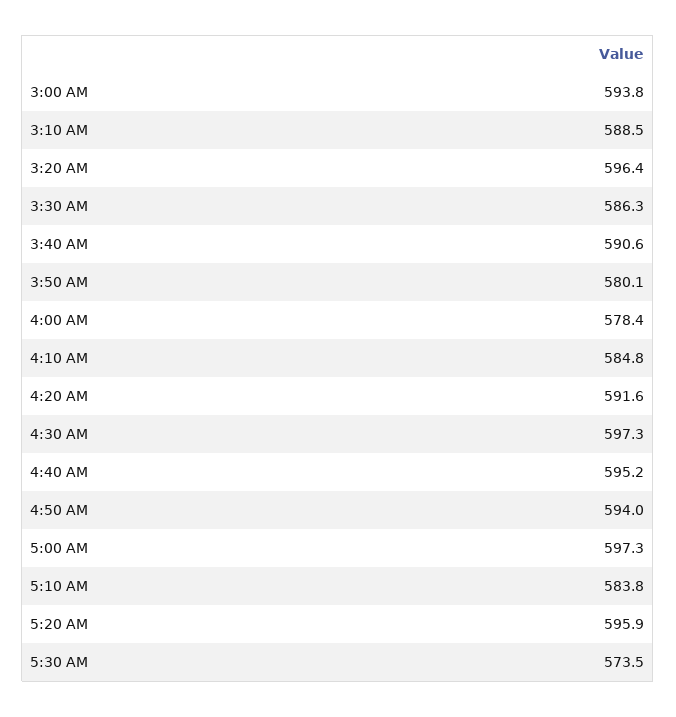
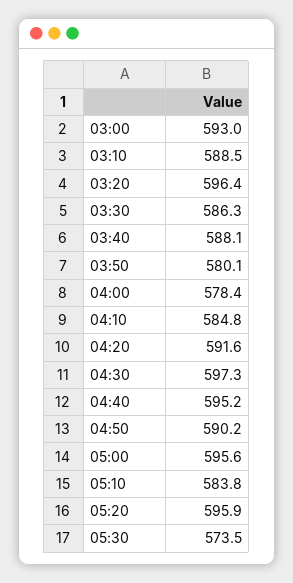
  {
-   "3:00 AM": 593.8,
+   "3:00 AM": 593,
    "3:10 AM": 588.5,
    "3:20 AM": 596.4,
    "3:30 AM": 586.3,
-   "3:40 AM": 590.6,
+   "3:40 AM": 588.1,
    "3:50 AM": 580.1,
    "4:00 AM": 578.4,
    "4:10 AM": 584.8,
    "4:20 AM": 591.6,
    "4:30 AM": 597.3,
    "4:40 AM": 595.2,
-   "4:50 AM": 594,
+   "4:50 AM": 590.2,
-   "5:00 AM": 597.3,
+   "5:00 AM": 595.6,
    "5:10 AM": 583.8,
    "5:20 AM": 595.9,
    "5:30 AM": 573.5
  }

